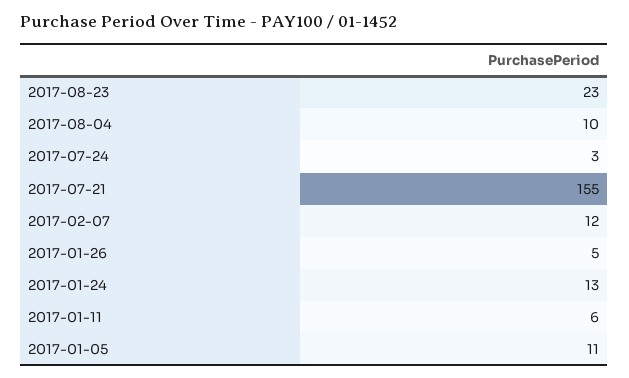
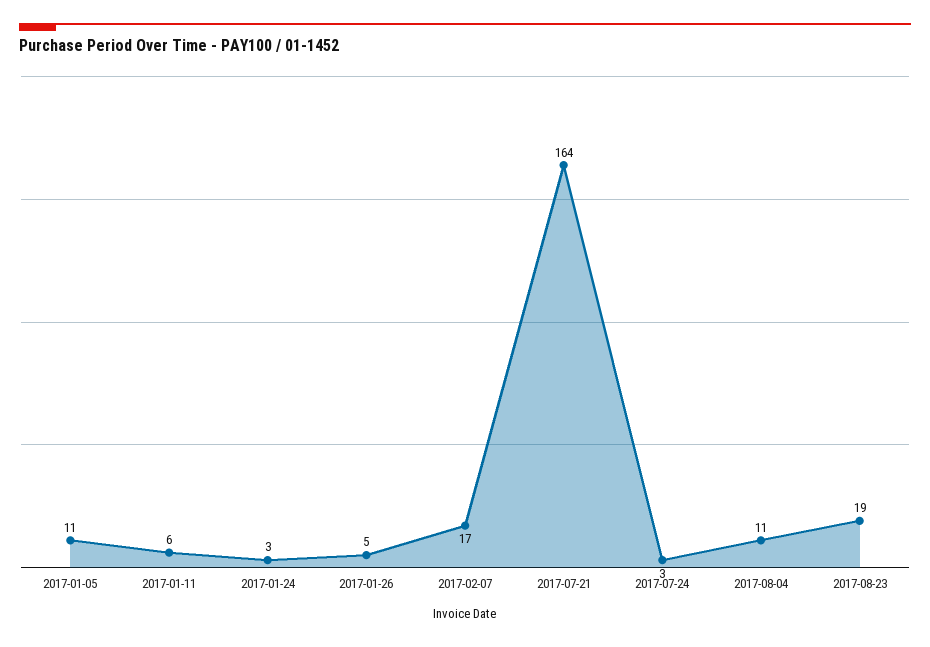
  {
-   "2017-08-23": 23,
+   "2017-08-23": 19,
-   "2017-08-04": 10,
+   "2017-08-04": 11,
    "2017-07-24": 3,
-   "2017-07-21": 155,
+   "2017-07-21": 164,
-   "2017-02-07": 12,
+   "2017-02-07": 17,
    "2017-01-26": 5,
-   "2017-01-24": 13,
+   "2017-01-24": 3,
    "2017-01-11": 6,
    "2017-01-05": 11
  }

